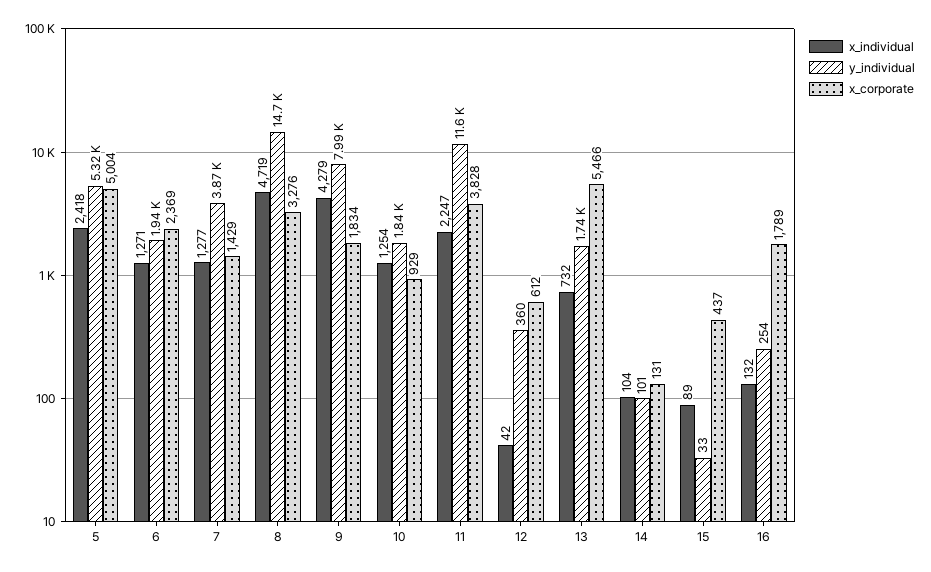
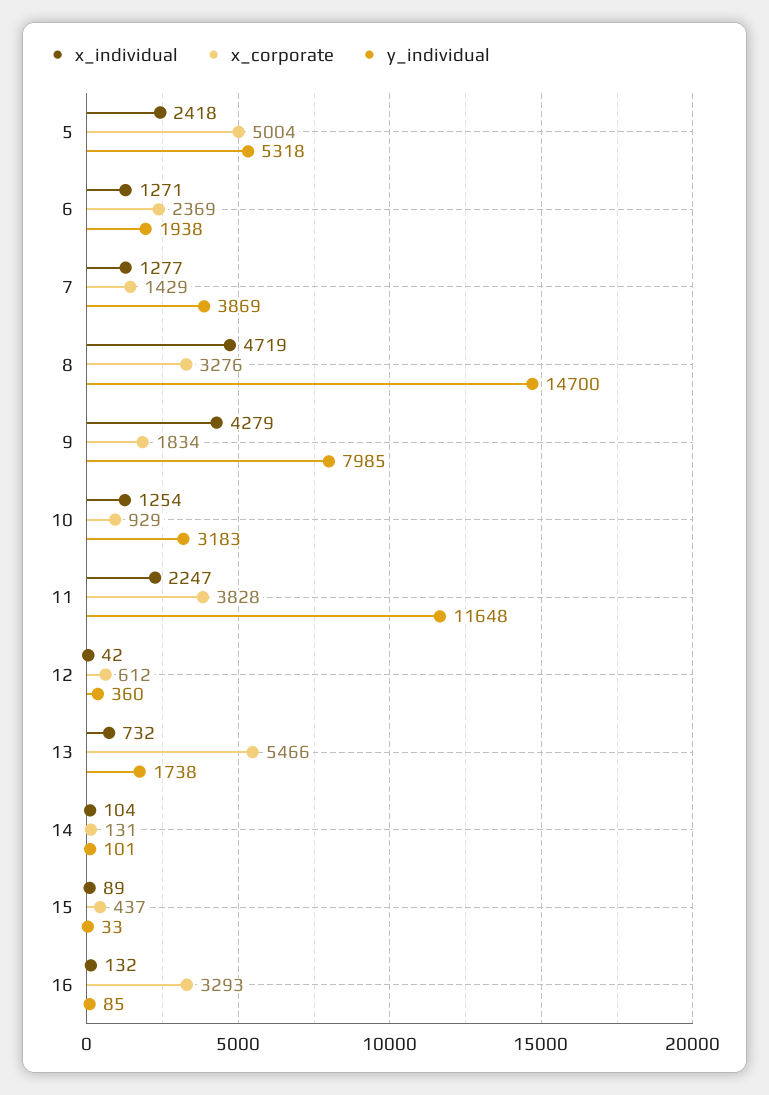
  {
    "x_individual": {
      "5": 2418,
      "6": 1271,
      "7": 1277,
      "8": 4719,
      "9": 4279,
      "10": 1254,
      "11": 2247,
      "12": 42,
      "13": 732,
      "14": 104,
      "15": 89,
      "16": 132
    },
    "y_individual": {
      "5": 5318,
      "6": 1938,
      "7": 3869,
      "8": 14700,
      "9": 7985,
-     "10": 1840,
+     "10": 3183,
      "11": 11648,
      "12": 360,
      "13": 1738,
      "14": 101,
      "15": 33,
-     "16": 254
+     "16": 85
    },
    "x_corporate": {
      "5": 5004,
      "6": 2369,
      "7": 1429,
      "8": 3276,
      "9": 1834,
      "10": 929,
      "11": 3828,
      "12": 612,
      "13": 5466,
      "14": 131,
      "15": 437,
-     "16": 1789
+     "16": 3293
    }
  }

